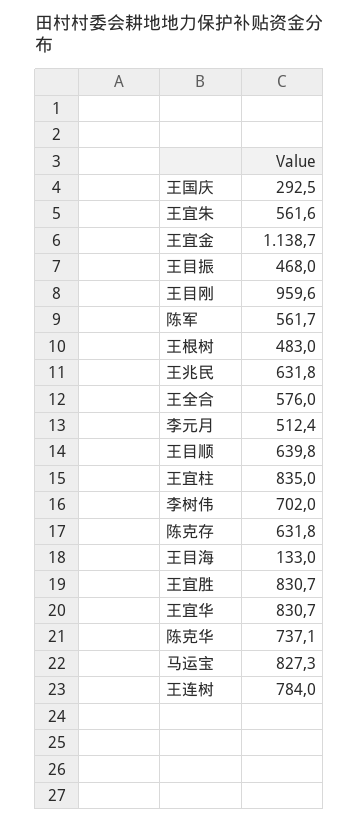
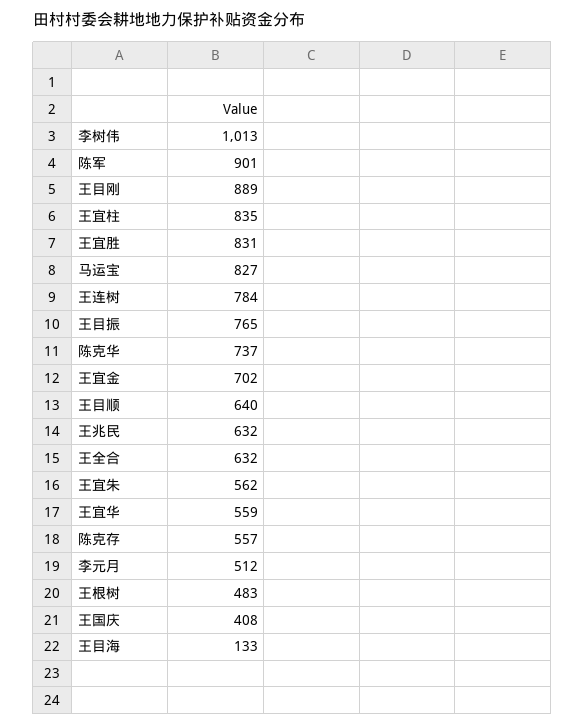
  {
-   "王国庆": 292.5,
+   "王国庆": 408,
    "王宜朱": 561.6,
-   "王宜金": 1138.7,
+   "王宜金": 702,
-   "王目振": 468,
+   "王目振": 765,
-   "王目刚": 959.6,
+   "王目刚": 889,
-   "陈军": 561.7,
+   "陈军": 901,
    "王根树": 483,
    "王兆民": 631.8,
-   "王全合": 576,
+   "王全合": 632,
    "李元月": 512.4,
    "王目顺": 639.8,
    "王宜柱": 835,
-   "李树伟": 702,
+   "李树伟": 1013,
-   "陈克存": 631.8,
+   "陈克存": 557,
    "王目海": 133,
    "王宜胜": 830.7,
-   "王宜华": 830.7,
+   "王宜华": 559,
    "陈克华": 737.1,
    "马运宝": 827.3,
    "王连树": 784
  }

